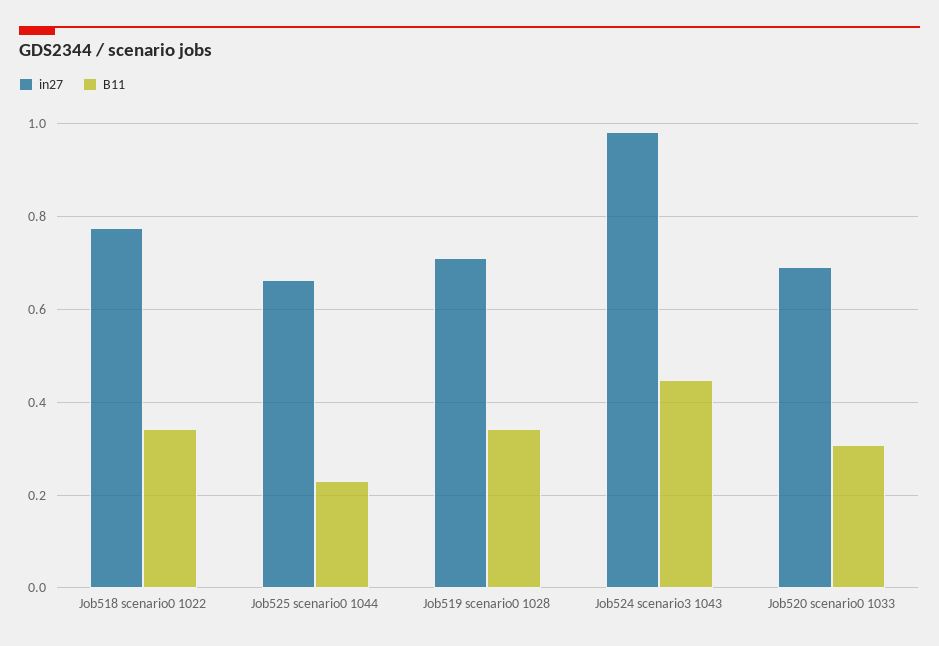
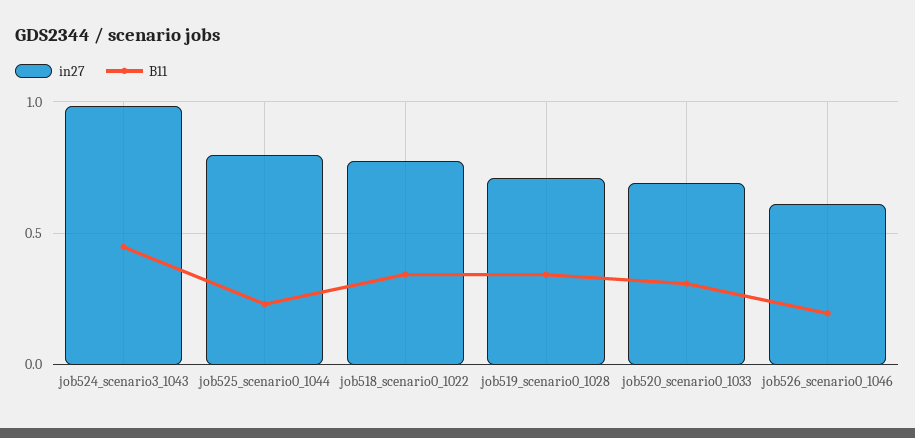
  {
    "in27": {
      "Job518 scenario0 1022": 0.78,
-     "Job525 scenario0 1044": 0.66,
+     "Job525 scenario0 1044": 0.8,
      "Job519 scenario0 1028": 0.72,
      "Job524 scenario3 1043": 0.98,
-     "Job520 scenario0 1033": 0.7
+     "Job520 scenario0 1033": 0.7,
+     "job526_scenario0_1046": 0.6
    },
    "B11": {
      "Job518 scenario0 1022": 0.34,
      "Job525 scenario0 1044": 0.24,
      "Job519 scenario0 1028": 0.34,
      "Job524 scenario3 1043": 0.44,
-     "Job520 scenario0 1033": 0.3
+     "Job520 scenario0 1033": 0.3,
+     "job526_scenario0_1046": 0.2
    }
  }

